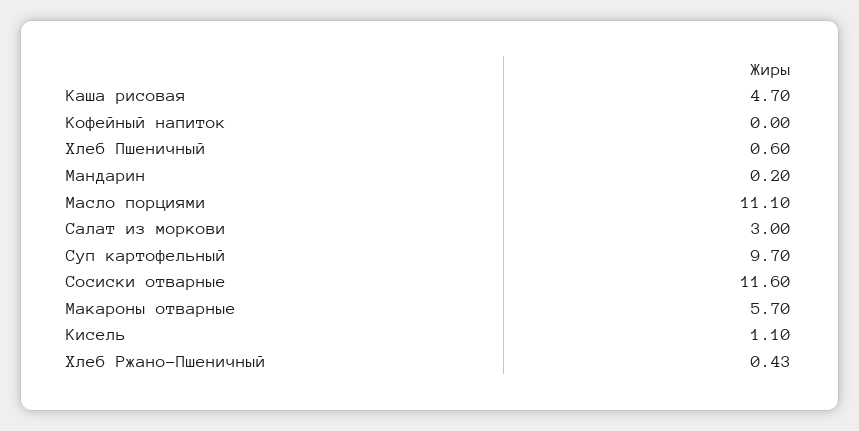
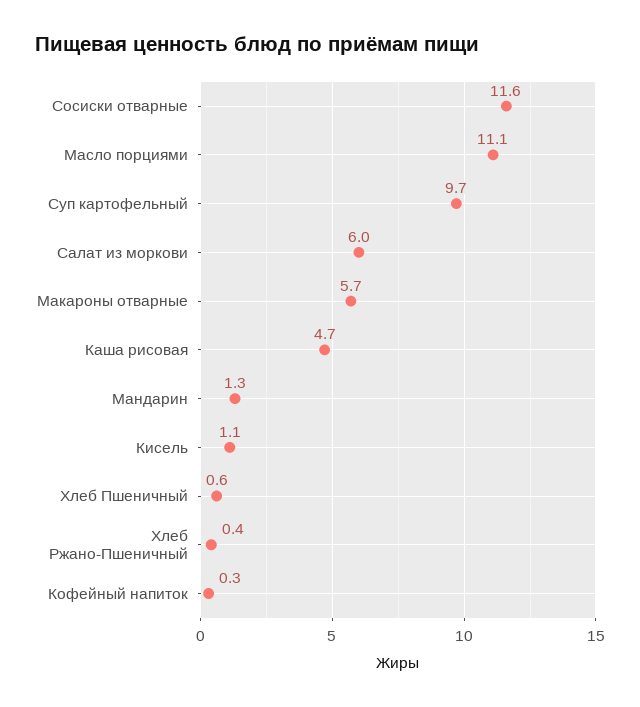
  {
    "Каша рисовая": 4.7,
-   "Кофейный напиток": 0,
+   "Кофейный напиток": 0.3,
    "Хлеб Пшеничный": 0.6,
-   "Мандарин": 0.2,
+   "Мандарин": 1.3,
    "Масло порциями": 11.1,
-   "Салат из моркови": 3,
+   "Салат из моркови": 6,
    "Суп картофельный": 9.7,
    "Сосиски отварные": 11.6,
    "Макароны отварные": 5.7,
    "Кисель": 1.1,
    "Хлеб Ржано-Пшеничный": 0.43
  }

